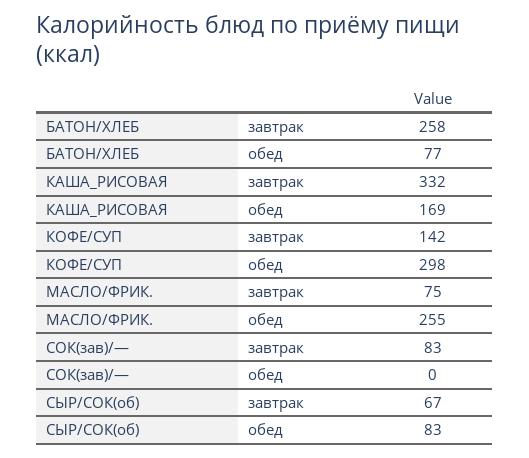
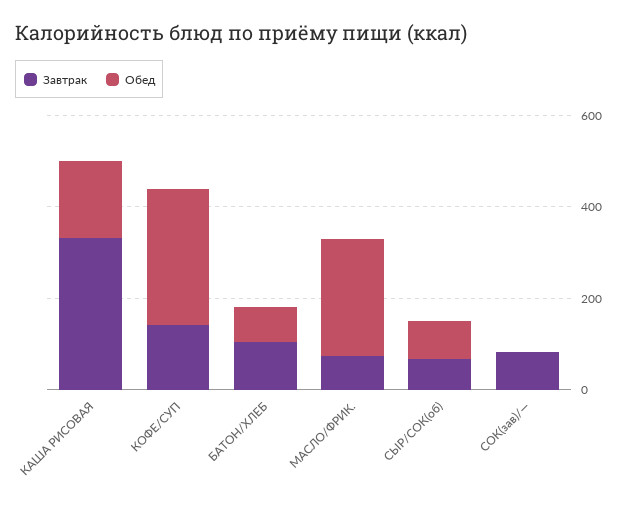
  {
    "завтрак": {
-     "БАТОН/ХЛЕБ": 258,
+     "БАТОН/ХЛЕБ": 100,
      "КАША_РИСОВАЯ": 332,
      "КОФЕ/СУП": 142,
      "МАСЛО/ФРИК.": 75,
      "СОК(зав)/—": 83,
      "СЫР/СОК(об)": 67
    },
    "обед": {
      "БАТОН/ХЛЕБ": 77,
      "КАША_РИСОВАЯ": 169,
      "КОФЕ/СУП": 298,
      "МАСЛО/ФРИК.": 255,
      "СОК(зав)/—": 0,
      "СЫР/СОК(об)": 83
    }
  }

